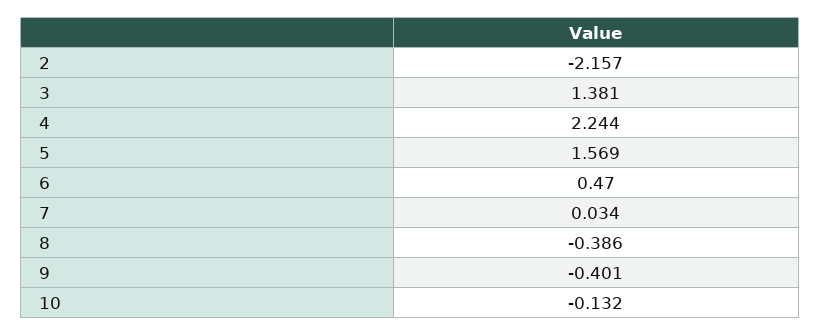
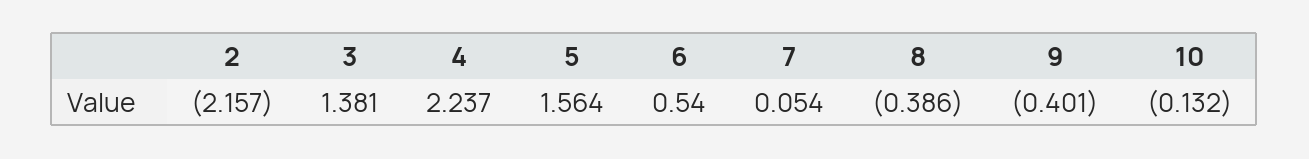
  {
    "2": -2.157,
    "3": 1.381,
-   "4": 2.244,
+   "4": 2.237,
-   "5": 1.569,
+   "5": 1.564,
-   "6": 0.47,
+   "6": 0.54,
-   "7": 0.034,
+   "7": 0.054,
    "8": -0.386,
    "9": -0.401,
    "10": -0.132
  }

